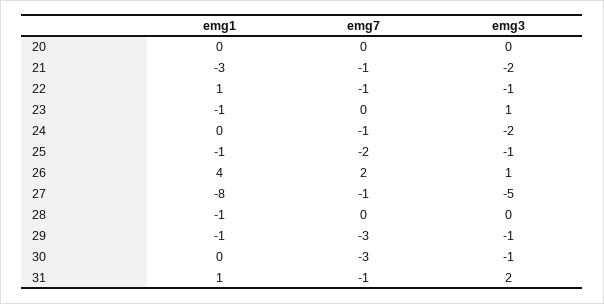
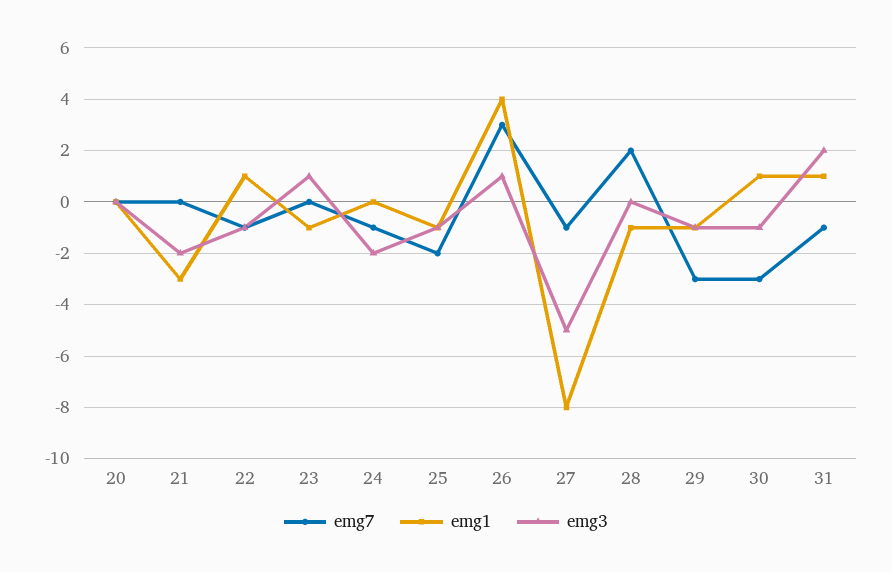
  {
    "emg1": {
      "20": 0,
      "21": -3,
      "22": 1,
      "23": -1,
      "24": 0,
      "25": -1,
      "26": 4,
      "27": -8,
      "28": -1,
      "29": -1,
-     "30": 0,
+     "30": 1,
      "31": 1
    },
    "emg7": {
      "20": 0,
-     "21": -1,
+     "21": 0,
      "22": -1,
      "23": 0,
      "24": -1,
      "25": -2,
-     "26": 2,
+     "26": 3,
      "27": -1,
-     "28": 0,
+     "28": 2,
      "29": -3,
      "30": -3,
      "31": -1
    },
    "emg3": {
      "20": 0,
      "21": -2,
      "22": -1,
      "23": 1,
      "24": -2,
      "25": -1,
      "26": 1,
      "27": -5,
      "28": 0,
      "29": -1,
      "30": -1,
      "31": 2
    }
  }

